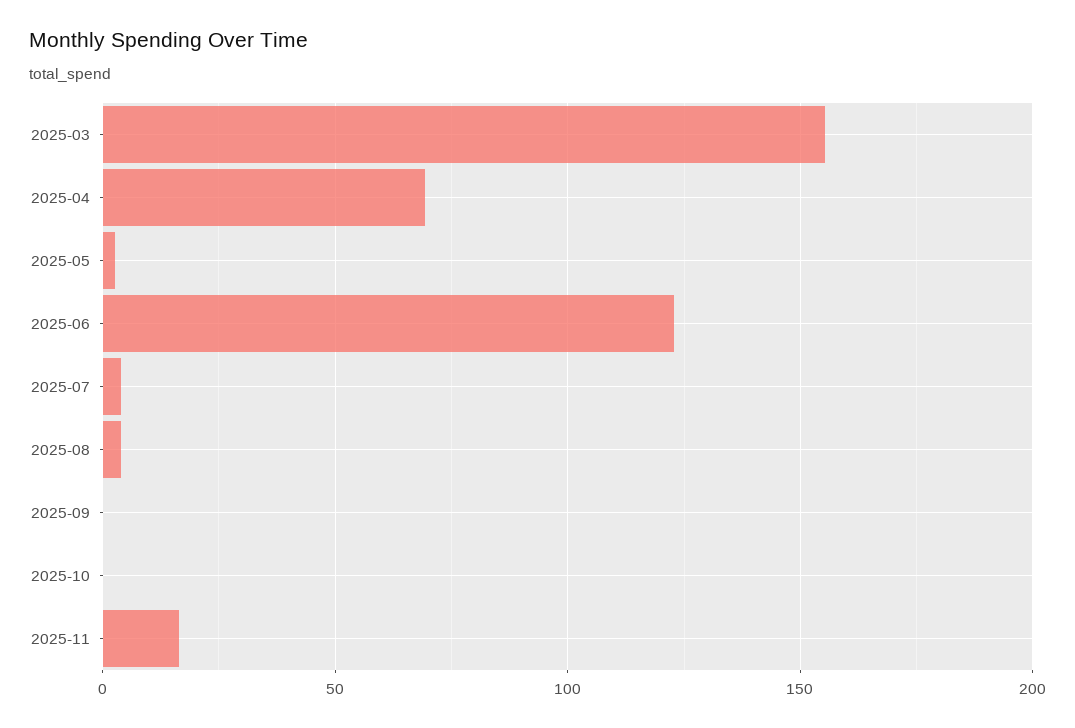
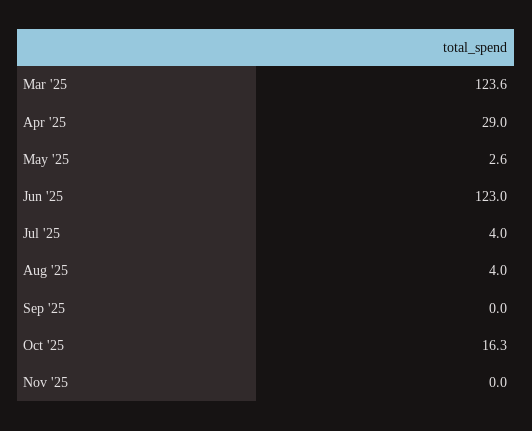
  {
-   "2025-03": 155,
+   "2025-03": 123.6,
-   "2025-04": 70,
+   "2025-04": 29,
    "2025-05": 2.6,
    "2025-06": 123,
    "2025-07": 4,
    "2025-08": 4,
    "2025-09": 0,
-   "2025-10": 0,
+   "2025-10": 16.3,
-   "2025-11": 15
+   "2025-11": 0
  }

